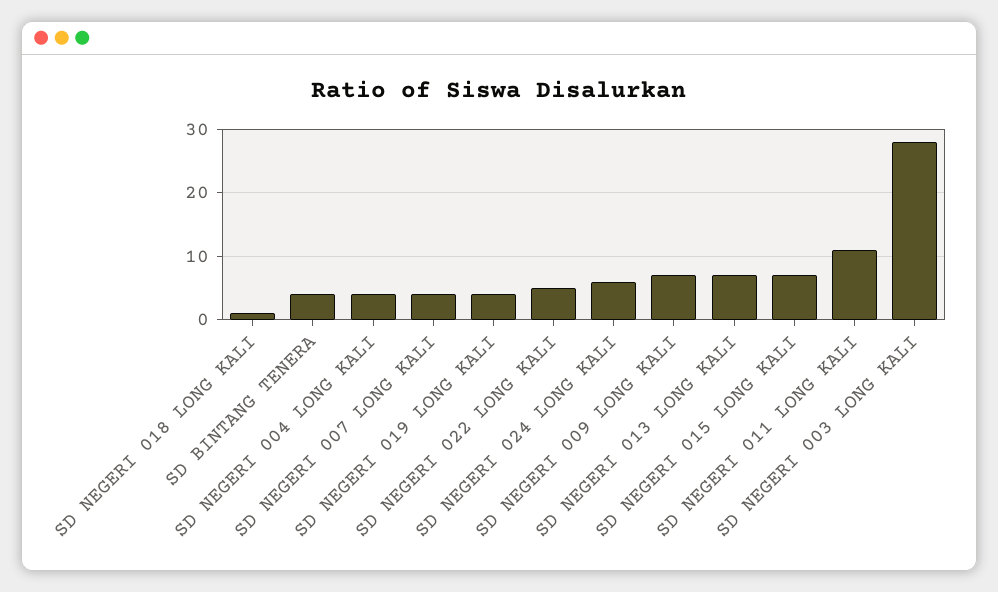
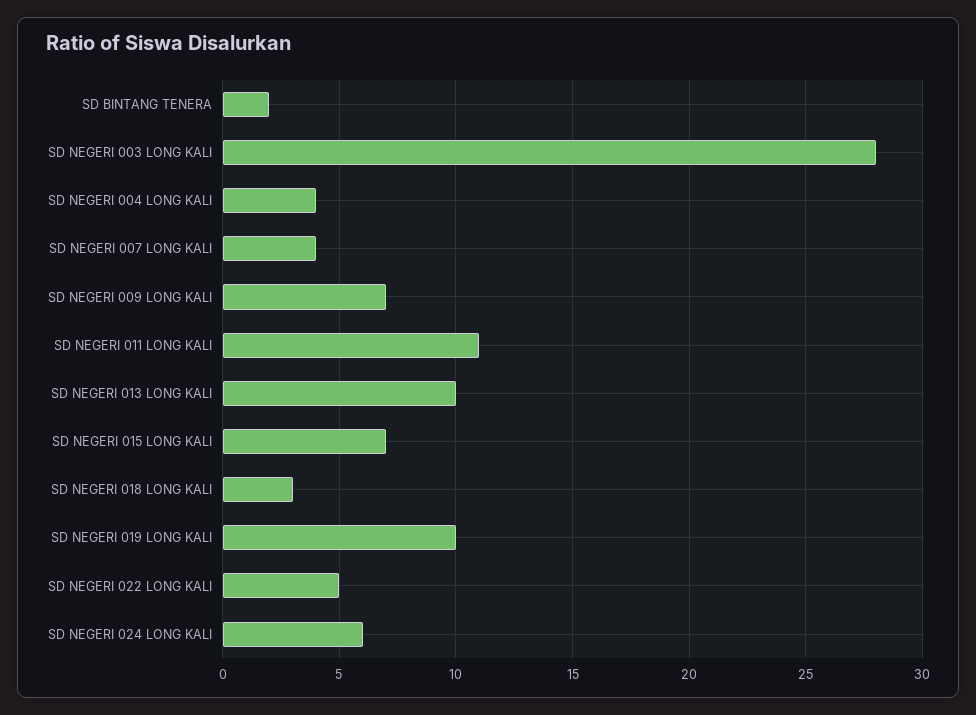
  {
-   "SD NEGERI 018 LONG KALI": 1,
+   "SD NEGERI 018 LONG KALI": 3,
-   "SD BINTANG TENERA": 4,
+   "SD BINTANG TENERA": 2,
    "SD NEGERI 004 LONG KALI": 4,
    "SD NEGERI 007 LONG KALI": 4,
-   "SD NEGERI 019 LONG KALI": 4,
+   "SD NEGERI 019 LONG KALI": 10,
    "SD NEGERI 022 LONG KALI": 5,
    "SD NEGERI 024 LONG KALI": 6,
    "SD NEGERI 009 LONG KALI": 7,
-   "SD NEGERI 013 LONG KALI": 7,
+   "SD NEGERI 013 LONG KALI": 10,
    "SD NEGERI 015 LONG KALI": 7,
    "SD NEGERI 011 LONG KALI": 11,
    "SD NEGERI 003 LONG KALI": 28
  }

